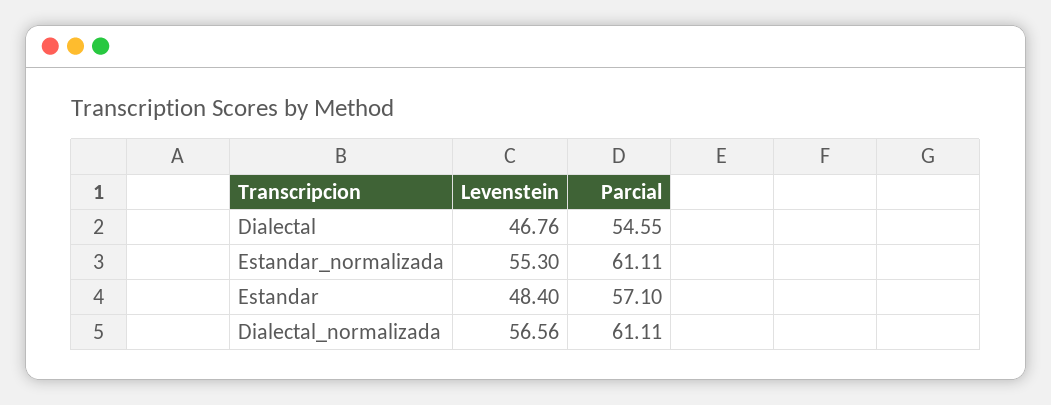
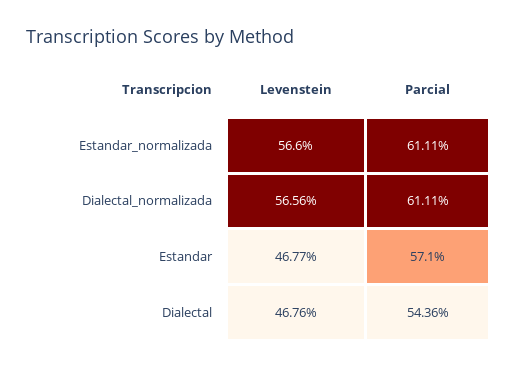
  {
    "Levenstein": {
      "Dialectal": 46.76,
-     "Estandar_normalizada": 55.3,
+     "Estandar_normalizada": 56.6,
-     "Estandar": 48.4,
+     "Estandar": 46.77,
      "Dialectal_normalizada": 56.56
    },
    "Parcial": {
-     "Dialectal": 54.55,
+     "Dialectal": 54.36,
      "Estandar_normalizada": 61.11,
      "Estandar": 57.1,
      "Dialectal_normalizada": 61.11
    }
  }

